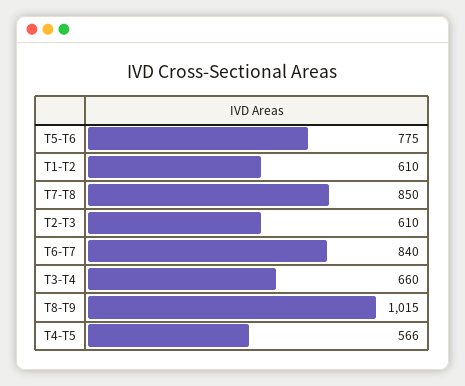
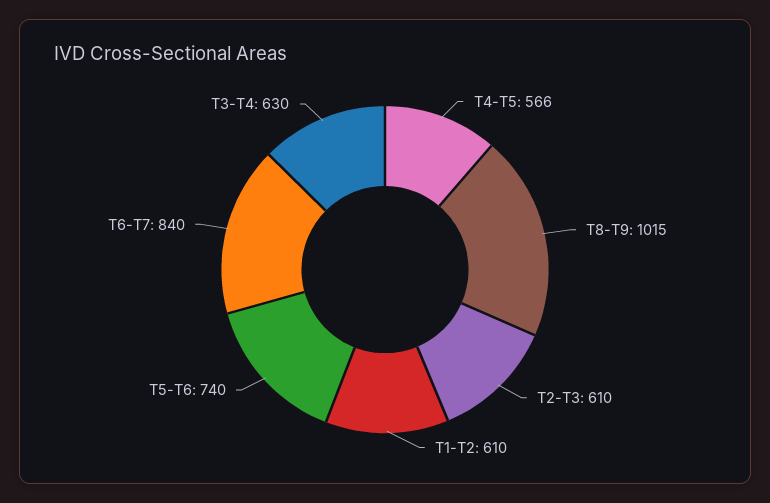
  {
-   "T5-T6": 775,
+   "T5-T6": 740,
    "T1-T2": 610,
-   "T7-T8": 850,
    "T2-T3": 610,
    "T6-T7": 840,
-   "T3-T4": 660,
+   "T3-T4": 630,
    "T8-T9": 1015,
    "T4-T5": 566
  }

